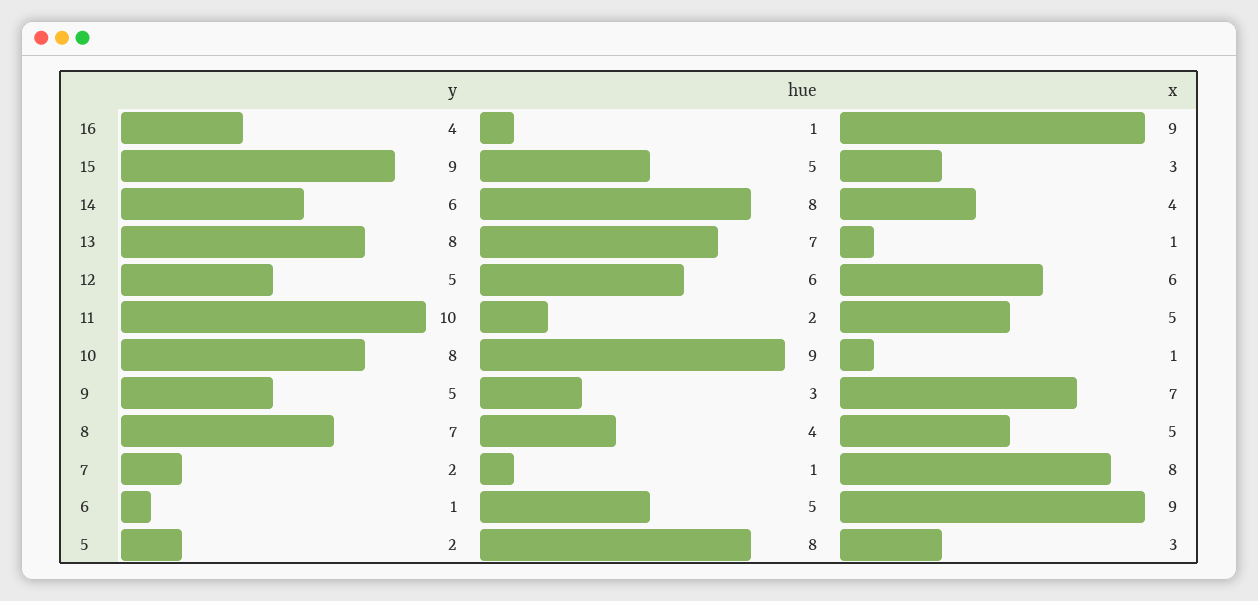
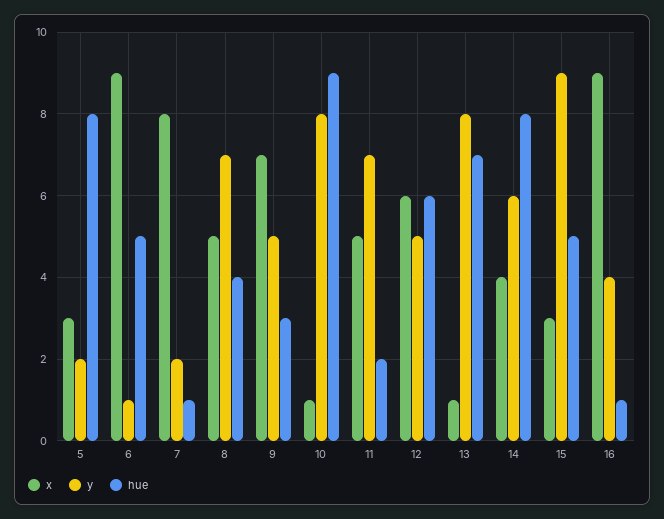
  {
    "y": {
      "16": 4,
      "15": 9,
      "14": 6,
      "13": 8,
      "12": 5,
-     "11": 10,
+     "11": 7,
      "10": 8,
      "9": 5,
      "8": 7,
      "7": 2,
      "6": 1,
      "5": 2
    },
    "hue": {
      "16": 1,
      "15": 5,
      "14": 8,
      "13": 7,
      "12": 6,
      "11": 2,
      "10": 9,
      "9": 3,
      "8": 4,
      "7": 1,
      "6": 5,
      "5": 8
    },
    "x": {
      "16": 9,
      "15": 3,
      "14": 4,
      "13": 1,
      "12": 6,
      "11": 5,
      "10": 1,
      "9": 7,
      "8": 5,
      "7": 8,
      "6": 9,
      "5": 3
    }
  }

